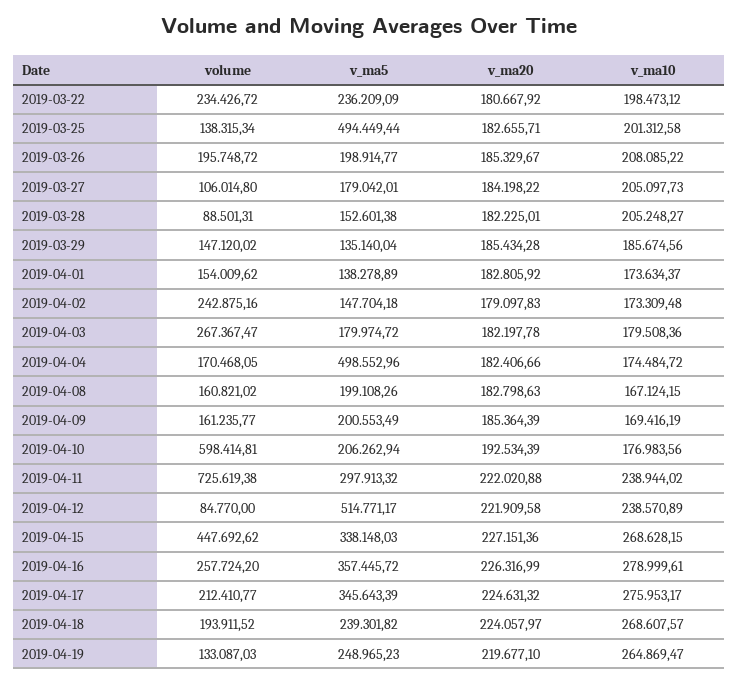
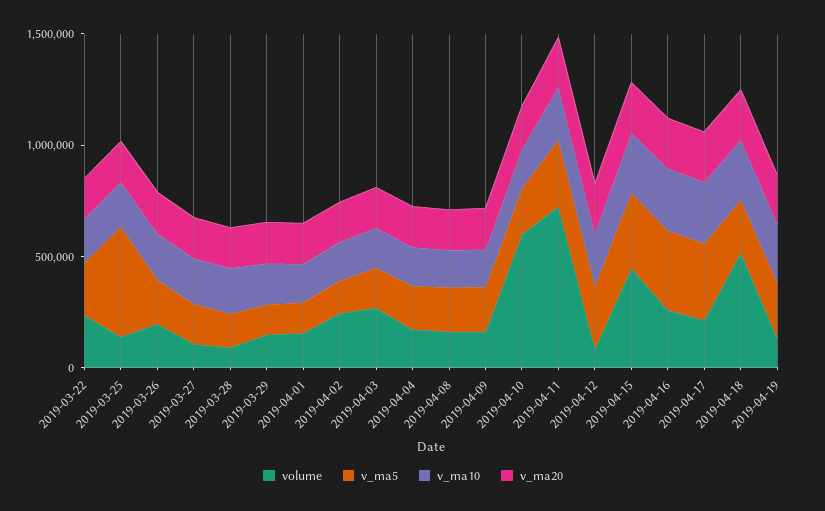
  {
    "volume": {
      "2019-03-22": 234426.72,
      "2019-03-25": 138315.34,
      "2019-03-26": 195748.72,
      "2019-03-27": 106014.8,
      "2019-03-28": 88501.31,
      "2019-03-29": 147120.02,
      "2019-04-01": 154009.62,
      "2019-04-02": 242875.16,
      "2019-04-03": 267367.47,
      "2019-04-04": 170468.05,
      "2019-04-08": 160821.02,
      "2019-04-09": 161235.77,
      "2019-04-10": 598414.81,
      "2019-04-11": 725619.38,
      "2019-04-12": 84770,
      "2019-04-15": 447692.62,
      "2019-04-16": 257724.2,
      "2019-04-17": 212410.77,
-     "2019-04-18": 193911.52,
+     "2019-04-18": 500000,
      "2019-04-19": 133087.03
    },
    "v_ma5": {
      "2019-03-22": 236209.09,
      "2019-03-25": 494449.44,
      "2019-03-26": 198914.77,
      "2019-03-27": 179042.01,
      "2019-03-28": 152601.38,
      "2019-03-29": 135140.04,
      "2019-04-01": 138278.89,
      "2019-04-02": 147704.18,
      "2019-04-03": 179974.72,
-     "2019-04-04": 498552.96,
+     "2019-04-04": 200000,
      "2019-04-08": 199108.26,
      "2019-04-09": 200553.49,
      "2019-04-10": 206262.94,
      "2019-04-11": 297913.32,
-     "2019-04-12": 514771.17,
+     "2019-04-12": 300000,
      "2019-04-15": 338148.03,
      "2019-04-16": 357445.72,
      "2019-04-17": 345643.39,
      "2019-04-18": 239301.82,
      "2019-04-19": 248965.23
    },
    "v_ma20": {
      "2019-03-22": 180667.92,
      "2019-03-25": 182655.71,
      "2019-03-26": 185329.67,
      "2019-03-27": 184198.22,
      "2019-03-28": 182225.01,
      "2019-03-29": 185434.28,
      "2019-04-01": 182805.92,
      "2019-04-02": 179097.83,
      "2019-04-03": 182197.78,
      "2019-04-04": 182406.66,
      "2019-04-08": 182798.63,
      "2019-04-09": 185364.39,
      "2019-04-10": 192534.39,
      "2019-04-11": 222020.88,
      "2019-04-12": 221909.58,
      "2019-04-15": 227151.36,
      "2019-04-16": 226316.99,
      "2019-04-17": 224631.32,
      "2019-04-18": 224057.97,
      "2019-04-19": 219677.1
    },
    "v_ma10": {
      "2019-03-22": 198473.12,
      "2019-03-25": 201312.58,
      "2019-03-26": 208085.22,
      "2019-03-27": 205097.73,
      "2019-03-28": 205248.27,
      "2019-03-29": 185674.56,
      "2019-04-01": 173634.37,
      "2019-04-02": 173309.48,
      "2019-04-03": 179508.36,
      "2019-04-04": 174484.72,
      "2019-04-08": 167124.15,
      "2019-04-09": 169416.19,
      "2019-04-10": 176983.56,
      "2019-04-11": 238944.02,
      "2019-04-12": 238570.89,
      "2019-04-15": 268628.15,
      "2019-04-16": 278999.61,
      "2019-04-17": 275953.17,
      "2019-04-18": 268607.57,
      "2019-04-19": 264869.47
    }
  }

